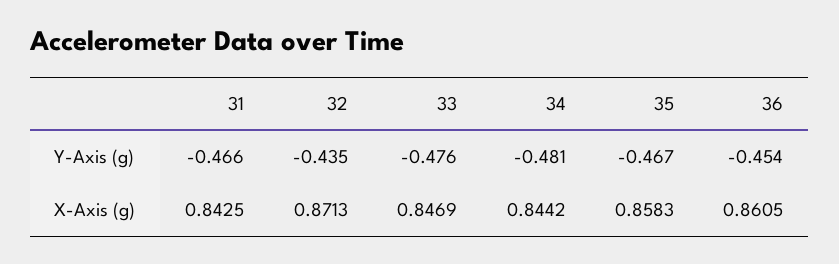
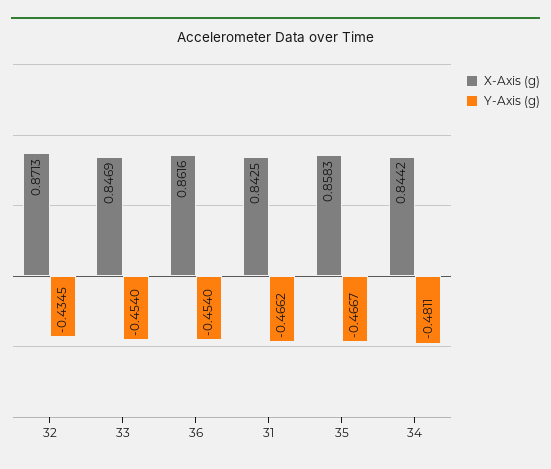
  {
    "Y-Axis (g)": {
      "31": -0.4662,
      "32": -0.4345,
-     "33": -0.476,
+     "33": -0.454,
      "34": -0.4811,
      "35": -0.4667,
      "36": -0.454
    },
    "X-Axis (g)": {
      "31": 0.8425,
      "32": 0.8713,
      "33": 0.8469,
      "34": 0.8442,
      "35": 0.8583,
-     "36": 0.8605
+     "36": 0.8616
    }
  }

